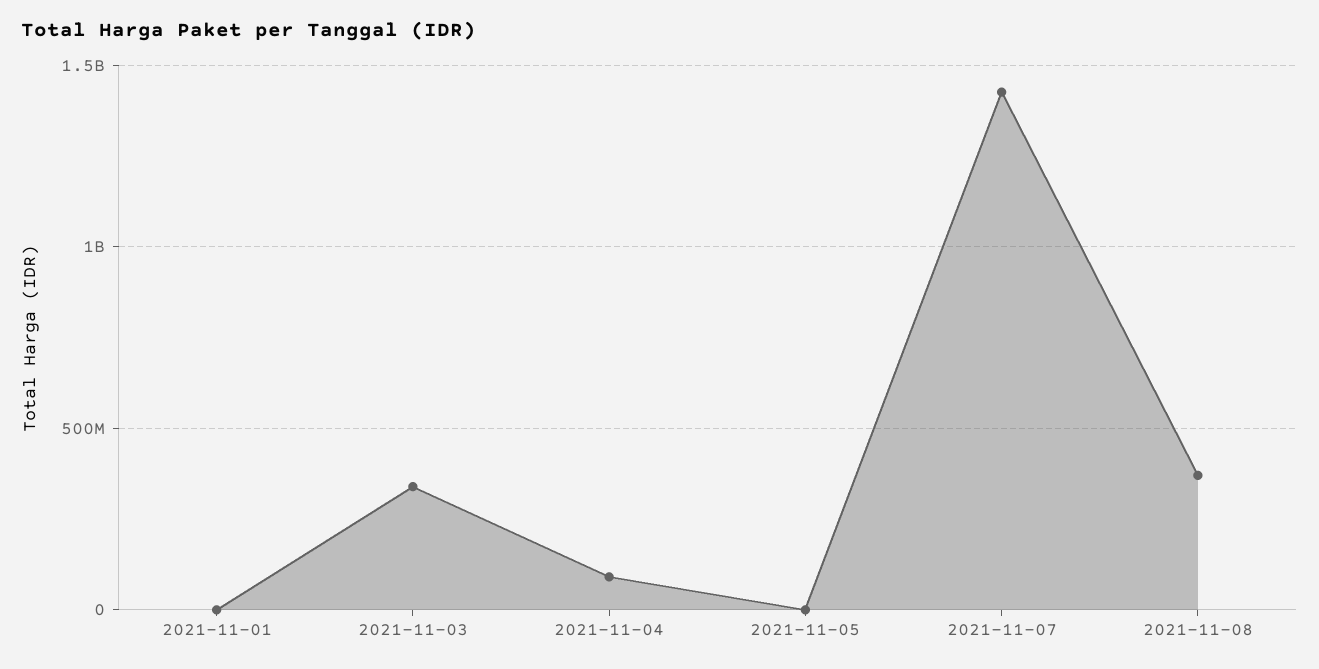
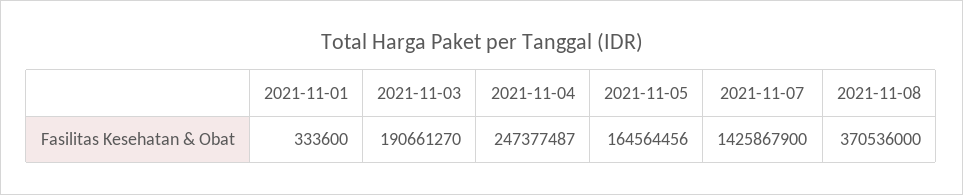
  {
    "2021-11-01": 333600,
-   "2021-11-03": 350000000,
+   "2021-11-03": 190661270,
-   "2021-11-04": 100000000,
+   "2021-11-04": 247377487,
-   "2021-11-05": 0,
+   "2021-11-05": 164564456,
    "2021-11-07": 1425867900,
    "2021-11-08": 370536000
  }

